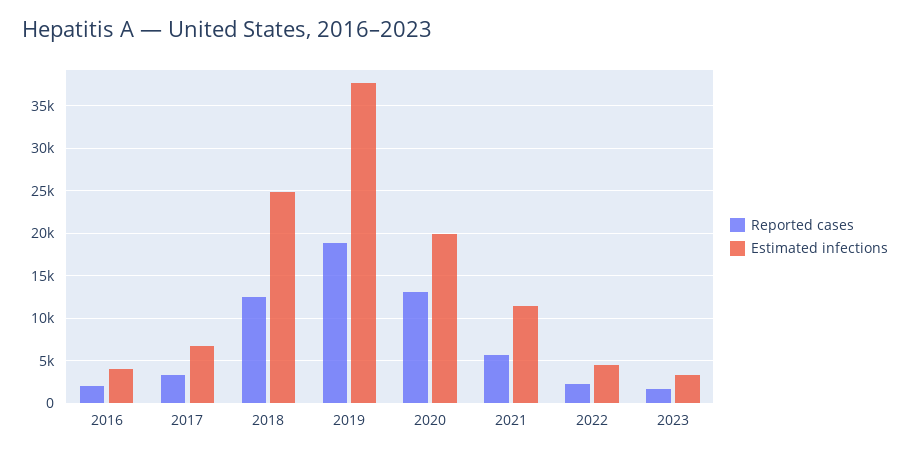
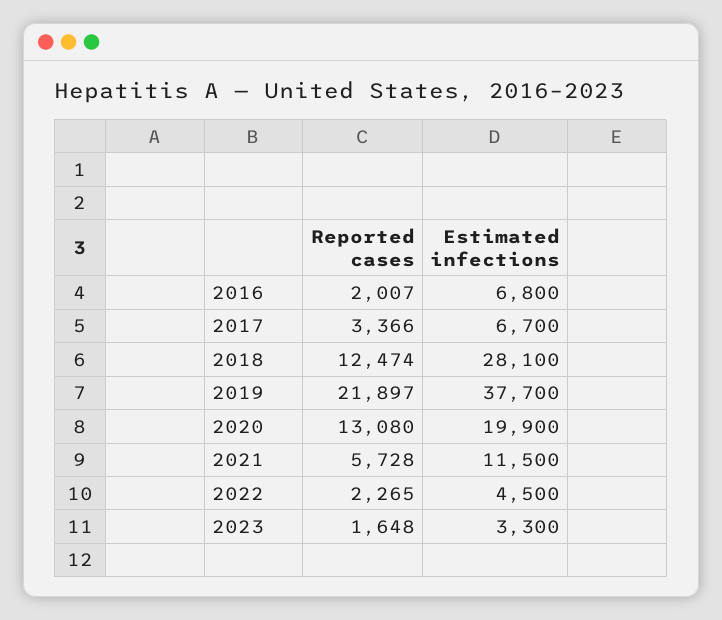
  {
    "Reported cases": {
      "2016": 2007,
      "2017": 3366,
      "2018": 12474,
-     "2019": 19000,
+     "2019": 21897,
      "2020": 13080,
      "2021": 5728,
      "2022": 2265,
      "2023": 1648
    },
    "Estimated infections": {
-     "2016": 4000,
+     "2016": 6800,
      "2017": 6700,
-     "2018": 25000,
+     "2018": 28100,
      "2019": 37700,
      "2020": 19900,
      "2021": 11500,
      "2022": 4500,
      "2023": 3300
    }
  }

